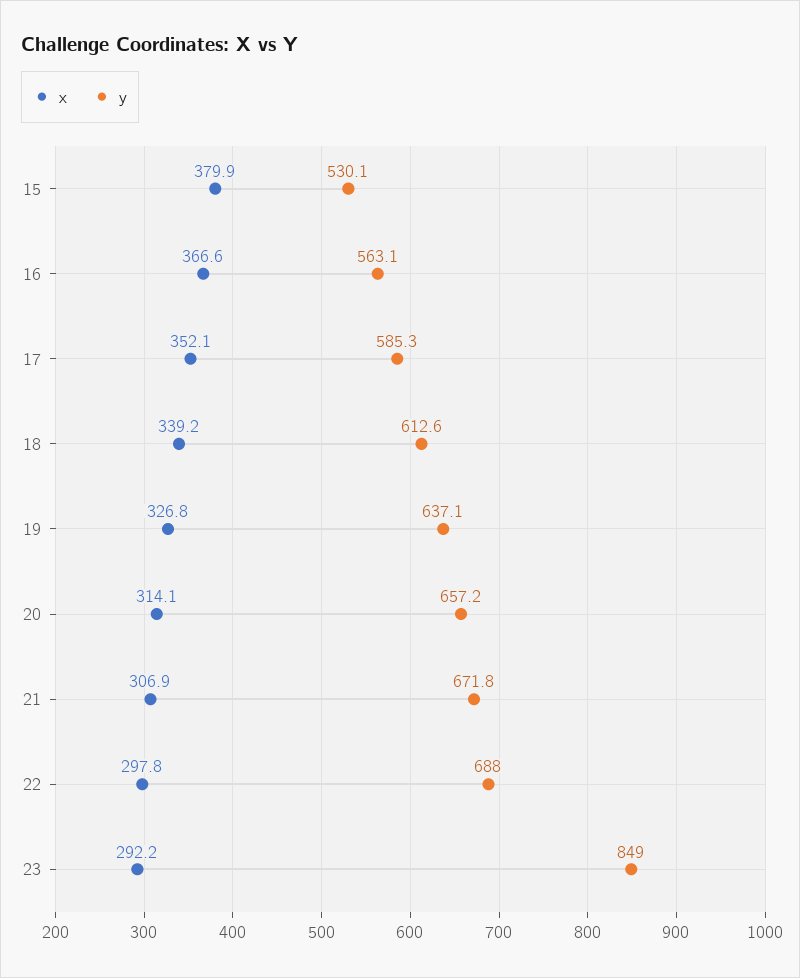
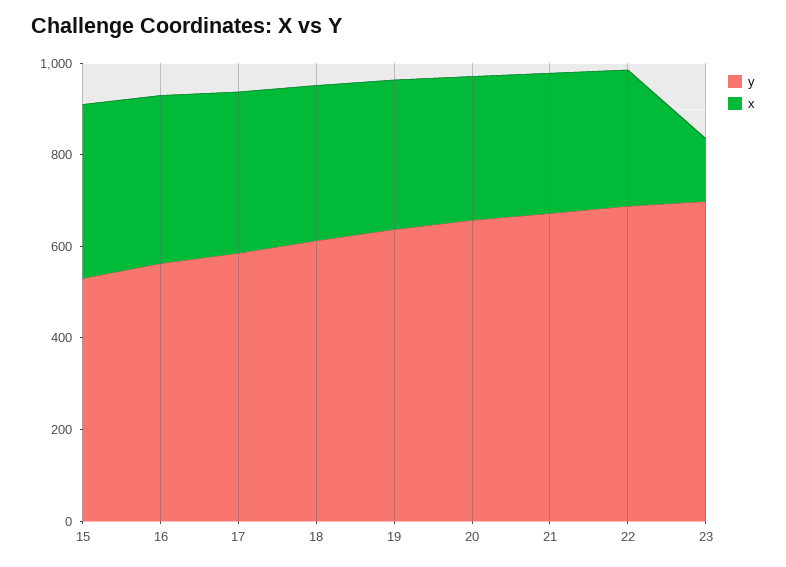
  {
    "x": {
      "15": 379.9,
      "16": 366.6,
      "17": 352.1,
      "18": 339.2,
      "19": 326.8,
      "20": 314.1,
      "21": 306.9,
      "22": 297.8,
-     "23": 292.2
+     "23": 150
    },
    "y": {
      "15": 530.1,
      "16": 563.1,
      "17": 585.3,
      "18": 612.6,
      "19": 637.1,
      "20": 657.2,
      "21": 671.8,
      "22": 688,
-     "23": 849
+     "23": 700
    }
  }

